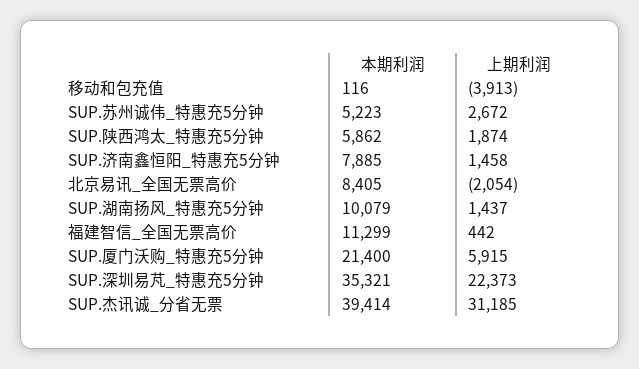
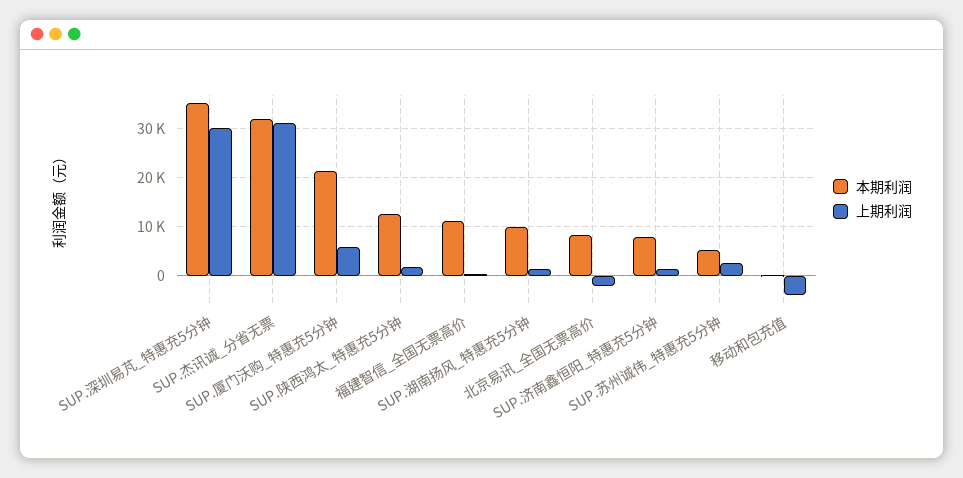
  {
    "本期利润": {
      "移动和包充值": 116,
      "SUP.苏州诚伟_特惠充5分钟": 5223,
-     "SUP.陕西鸿太_特惠充5分钟": 5862,
+     "SUP.陕西鸿太_特惠充5分钟": 12000,
      "SUP.济南鑫恒阳_特惠充5分钟": 7885,
      "北京易讯_全国无票高价": 8405,
      "SUP.湖南扬风_特惠充5分钟": 10079,
      "福建智信_全国无票高价": 11299,
      "SUP.厦门沃购_特惠充5分钟": 21400,
      "SUP.深圳易芃_特惠充5分钟": 35321,
-     "SUP.杰讯诚_分省无票": 39414
+     "SUP.杰讯诚_分省无票": 32000
    },
    "上期利润": {
      "移动和包充值": -3913,
      "SUP.苏州诚伟_特惠充5分钟": 2672,
      "SUP.陕西鸿太_特惠充5分钟": 1874,
      "SUP.济南鑫恒阳_特惠充5分钟": 1458,
      "北京易讯_全国无票高价": -2054,
      "SUP.湖南扬风_特惠充5分钟": 1437,
      "福建智信_全国无票高价": 442,
      "SUP.厦门沃购_特惠充5分钟": 5915,
-     "SUP.深圳易芃_特惠充5分钟": 22373,
+     "SUP.深圳易芃_特惠充5分钟": 30000,
      "SUP.杰讯诚_分省无票": 31185
    }
  }

